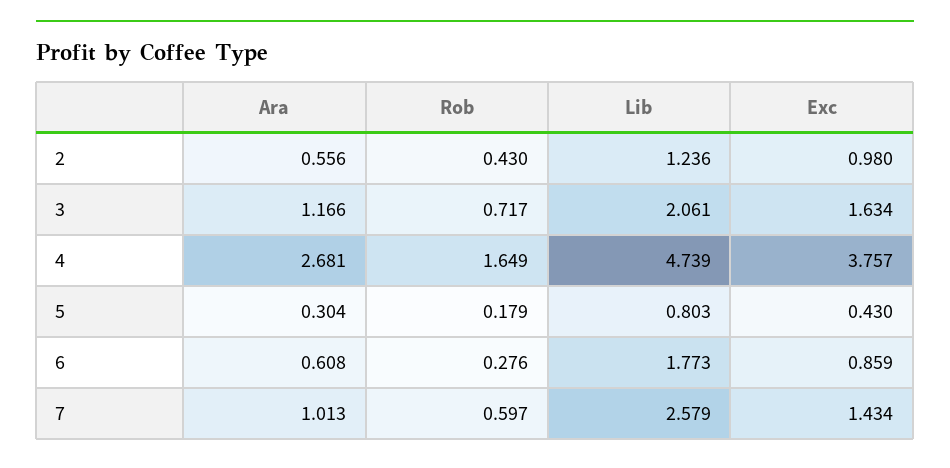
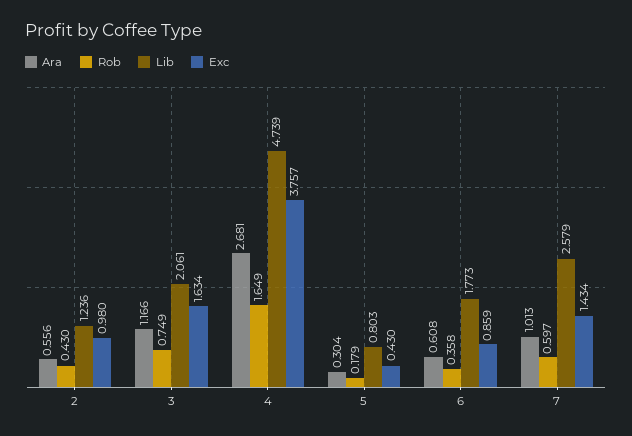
  {
    "Ara": {
      "2": 0.556,
      "3": 1.166,
      "4": 2.681,
      "5": 0.304,
      "6": 0.608,
      "7": 1.013
    },
    "Rob": {
      "2": 0.43,
-     "3": 0.717,
+     "3": 0.749,
      "4": 1.649,
      "5": 0.179,
-     "6": 0.276,
+     "6": 0.358,
      "7": 0.597
    },
    "Lib": {
      "2": 1.236,
      "3": 2.061,
      "4": 4.739,
      "5": 0.803,
      "6": 1.773,
      "7": 2.579
    },
    "Exc": {
      "2": 0.98,
      "3": 1.634,
      "4": 3.757,
      "5": 0.43,
      "6": 0.859,
      "7": 1.434
    }
  }

